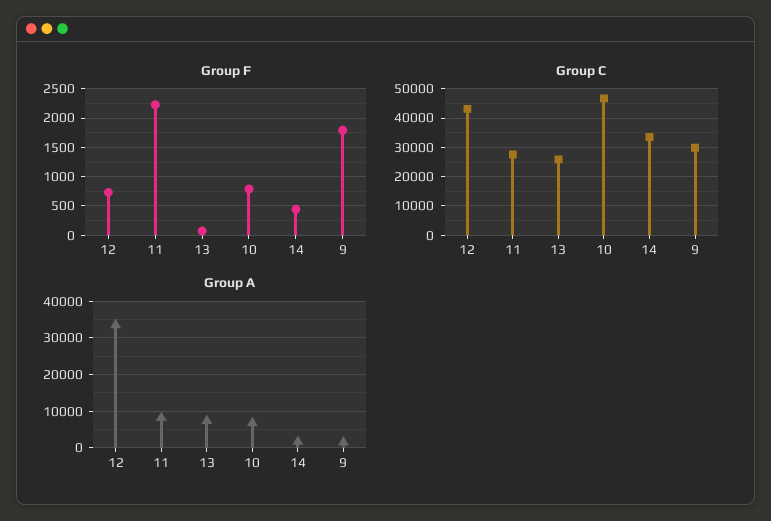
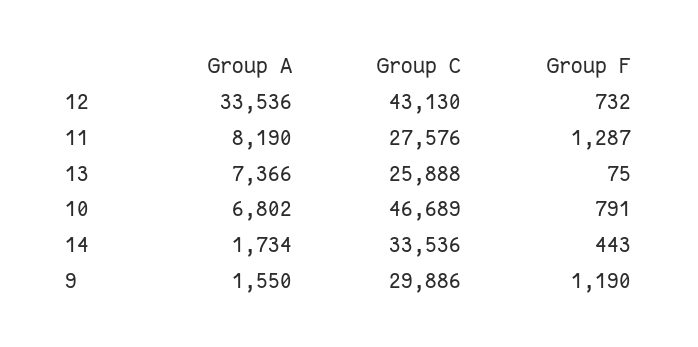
  {
    "Group F": {
      "12": 732,
-     "11": 2250,
+     "11": 1287,
      "13": 75,
      "10": 791,
      "14": 443,
-     "9": 1750
+     "9": 1190
    },
    "Group C": {
      "12": 43130,
      "11": 27576,
      "13": 25888,
      "10": 46689,
      "14": 33536,
      "9": 29886
    },
    "Group A": {
      "12": 33536,
      "11": 8190,
      "13": 7366,
      "10": 6802,
      "14": 1734,
      "9": 1550
    }
  }

